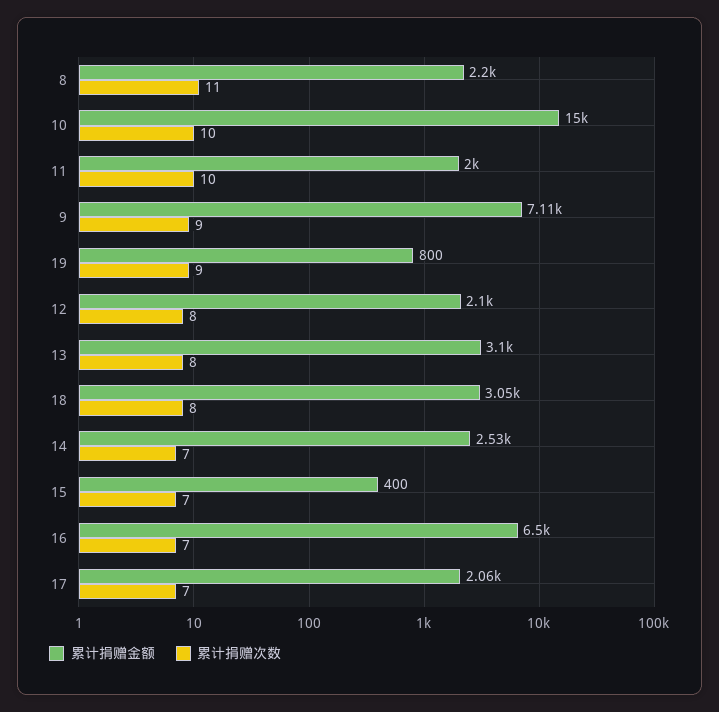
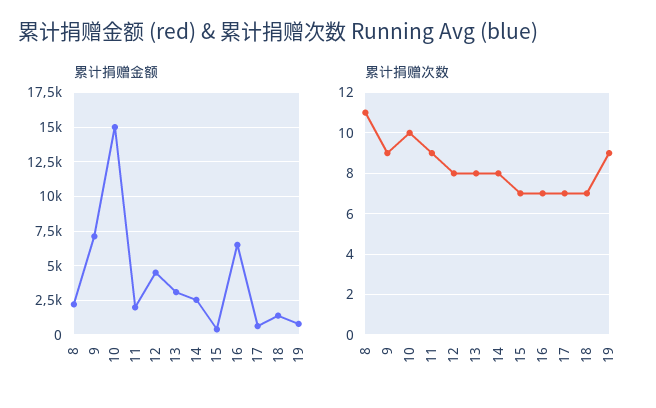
  {
    "累计捐赠金额": {
      "8": 2200,
      "10": 15000,
      "11": 2000,
      "9": 7110,
      "19": 800,
-     "12": 2100,
+     "12": 4500,
      "13": 3100,
-     "18": 3050,
+     "18": 1500,
      "14": 2530,
      "15": 400,
      "16": 6500,
-     "17": 2060
+     "17": 500
    },
    "累计捐赠次数": {
      "8": 11,
      "10": 10,
-     "11": 10,
+     "11": 9,
      "9": 9,
      "19": 9,
      "12": 8,
      "13": 8,
-     "18": 8,
+     "18": 7,
-     "14": 7,
+     "14": 8,
      "15": 7,
      "16": 7,
      "17": 7
    }
  }

